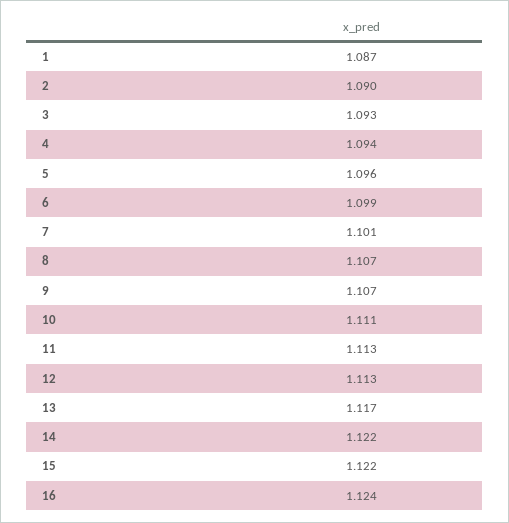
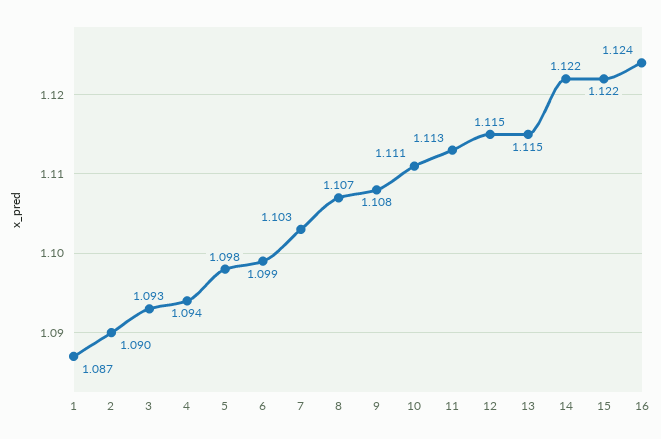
  {
    "1": 1.087,
    "2": 1.09,
    "3": 1.093,
    "4": 1.094,
-   "5": 1.096,
+   "5": 1.098,
    "6": 1.099,
-   "7": 1.101,
+   "7": 1.103,
    "8": 1.107,
-   "9": 1.107,
+   "9": 1.108,
    "10": 1.111,
    "11": 1.113,
-   "12": 1.113,
+   "12": 1.115,
-   "13": 1.117,
+   "13": 1.115,
    "14": 1.122,
    "15": 1.122,
    "16": 1.124
  }

